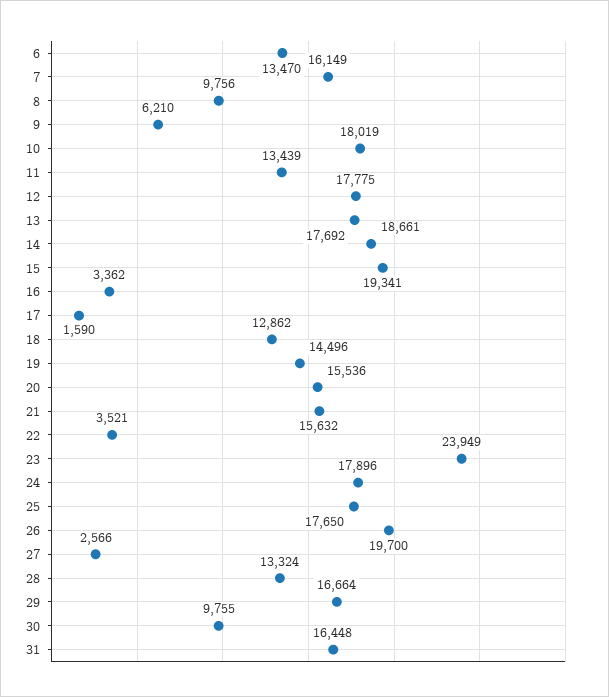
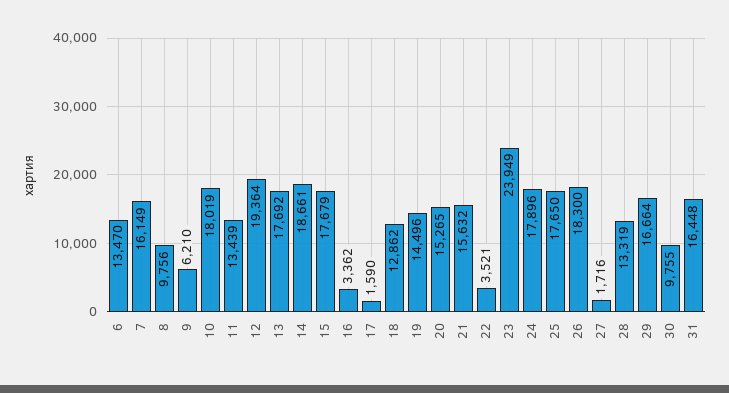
  {
    "6": 13470,
    "7": 16149,
    "8": 9756,
    "9": 6210,
    "10": 18019,
    "11": 13439,
-   "12": 17775,
+   "12": 19364,
    "13": 17692,
    "14": 18661,
-   "15": 19341,
+   "15": 17679,
    "16": 3362,
    "17": 1590,
    "18": 12862,
    "19": 14496,
-   "20": 15536,
+   "20": 15265,
    "21": 15632,
    "22": 3521,
    "23": 23949,
    "24": 17896,
    "25": 17650,
-   "26": 19700,
+   "26": 18300,
-   "27": 2566,
+   "27": 1716,
-   "28": 13324,
+   "28": 13319,
    "29": 16664,
    "30": 9755,
    "31": 16448
  }

